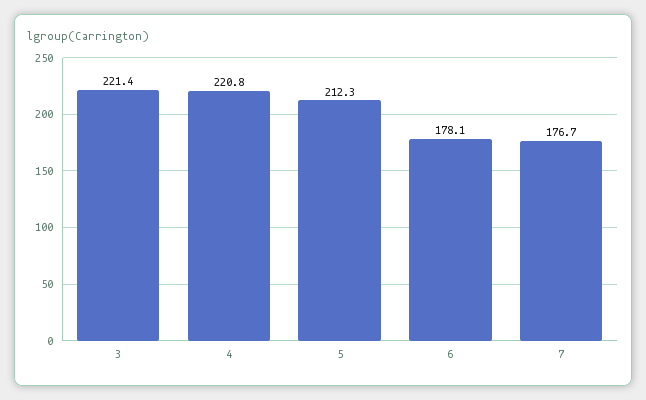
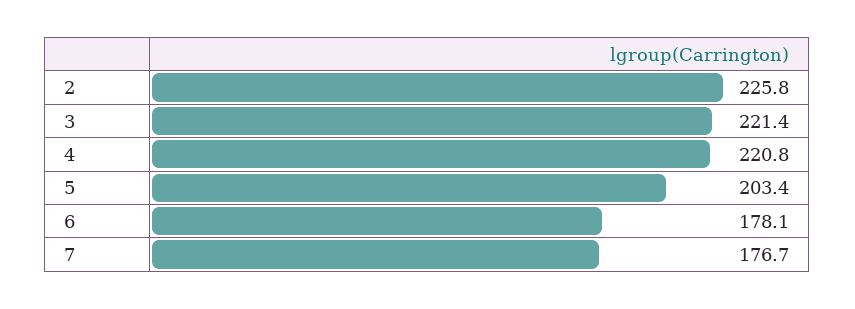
  {
    "3": 221.4,
    "4": 220.8,
-   "5": 212.3,
+   "5": 203.4,
    "6": 178.1,
-   "7": 176.7
+   "7": 176.7,
+   "2": 225.8
  }

